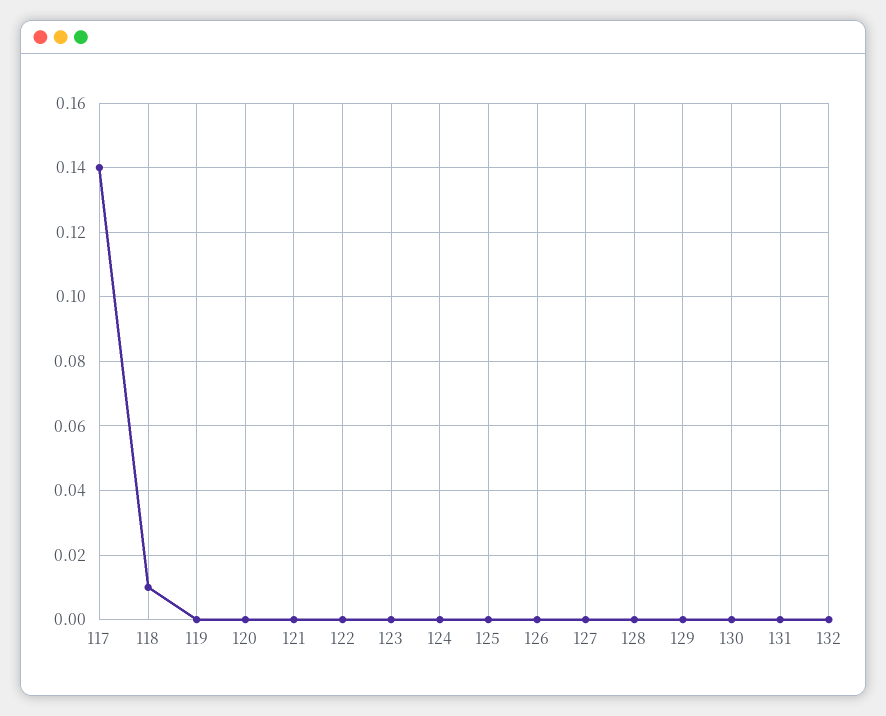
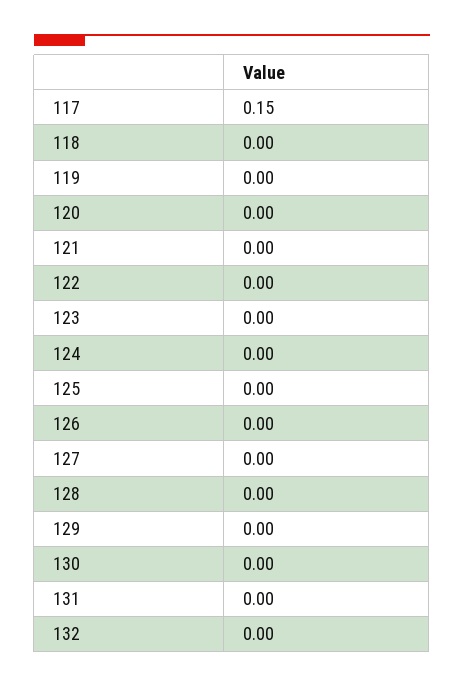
  {
-   "117": 0.14,
+   "117": 0.15,
-   "118": 0.01,
+   "118": 0,
    "119": 0,
    "120": 0,
    "121": 0,
    "122": 0,
    "123": 0,
    "124": 0,
    "125": 0,
    "126": 0,
    "127": 0,
    "128": 0,
    "129": 0,
    "130": 0,
    "131": 0,
    "132": 0
  }

